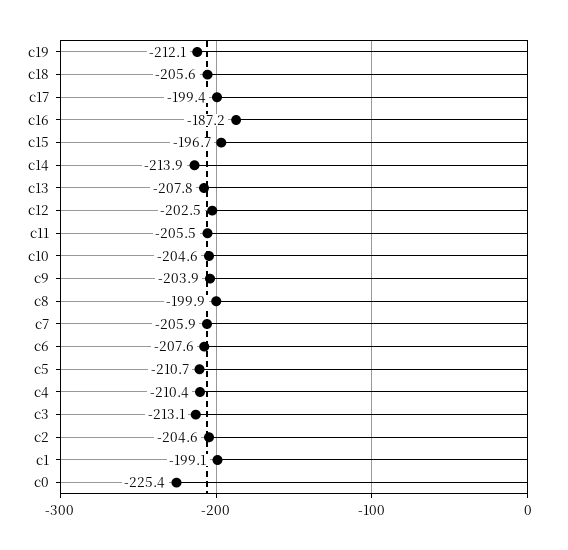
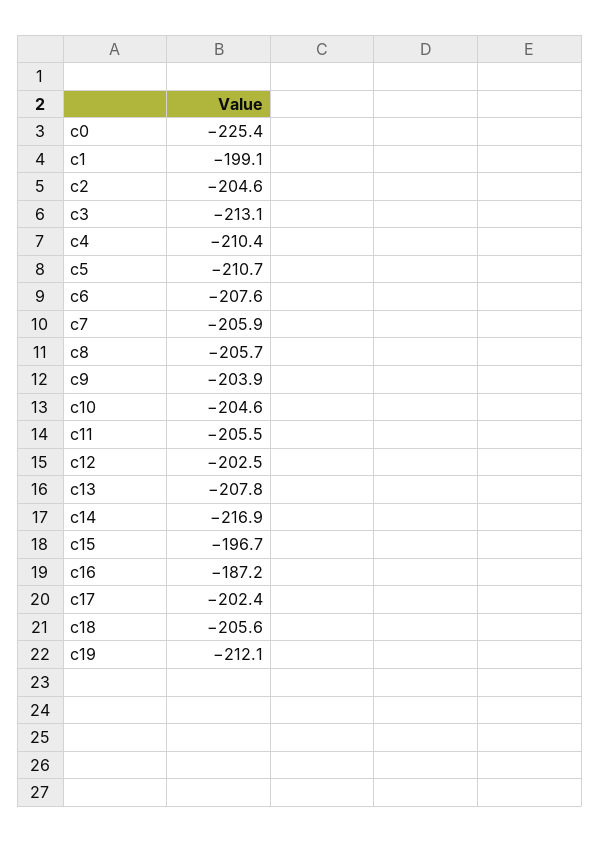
  {
    "c19": -212.1,
    "c18": -205.6,
-   "c17": -199.4,
+   "c17": -202.4,
    "c16": -187.2,
    "c15": -196.7,
-   "c14": -213.9,
+   "c14": -216.9,
    "c13": -207.8,
    "c12": -202.5,
    "c11": -205.5,
    "c10": -204.6,
    "c9": -203.9,
-   "c8": -199.9,
+   "c8": -205.7,
    "c7": -205.9,
    "c6": -207.6,
    "c5": -210.7,
    "c4": -210.4,
    "c3": -213.1,
    "c2": -204.6,
    "c1": -199.1,
    "c0": -225.4
  }

